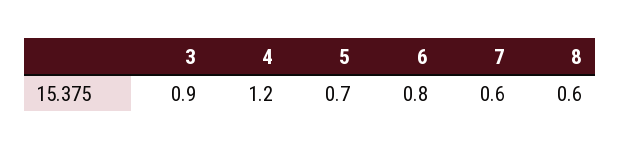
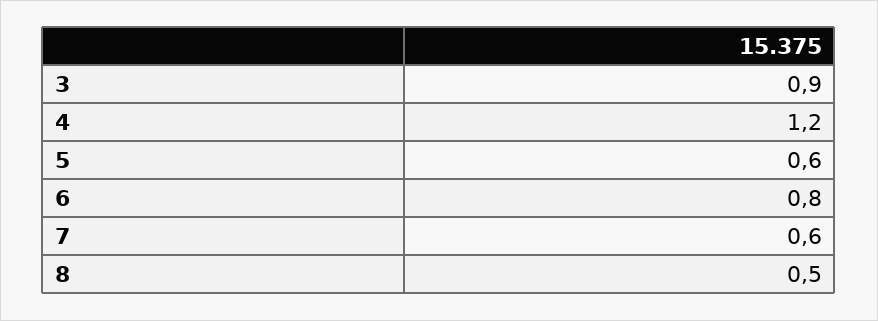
  {
    "3": 0.9,
    "4": 1.2,
-   "5": 0.7,
+   "5": 0.6,
    "6": 0.8,
    "7": 0.6,
-   "8": 0.6
+   "8": 0.5
  }

